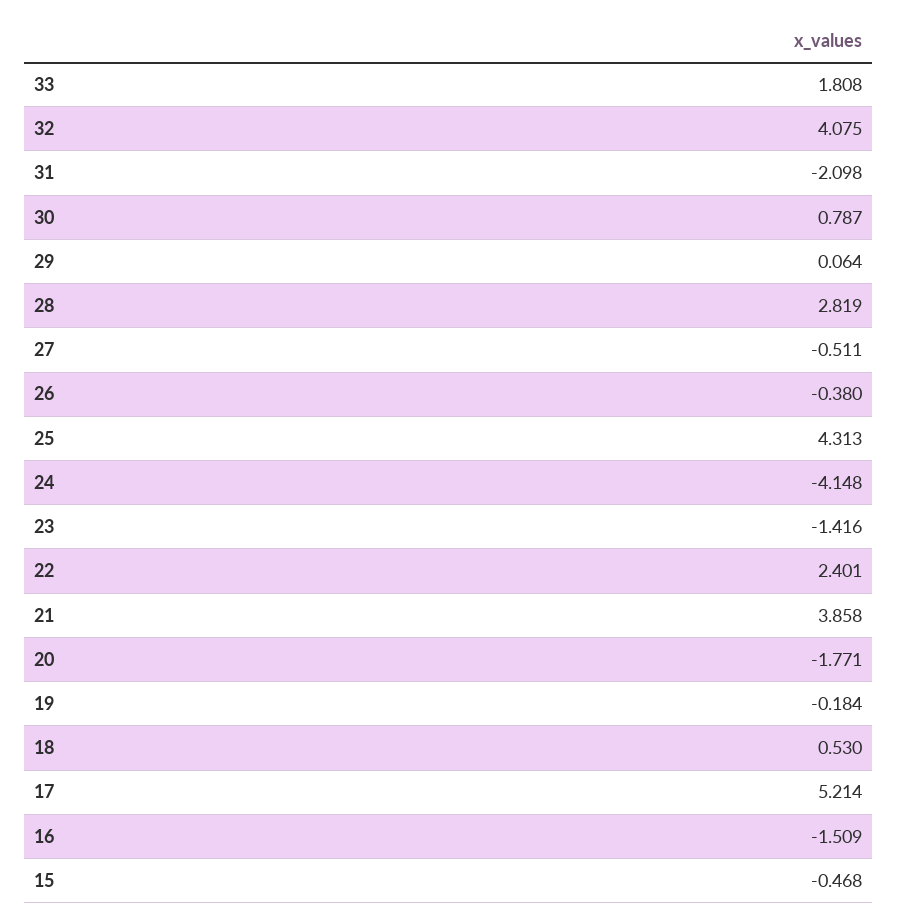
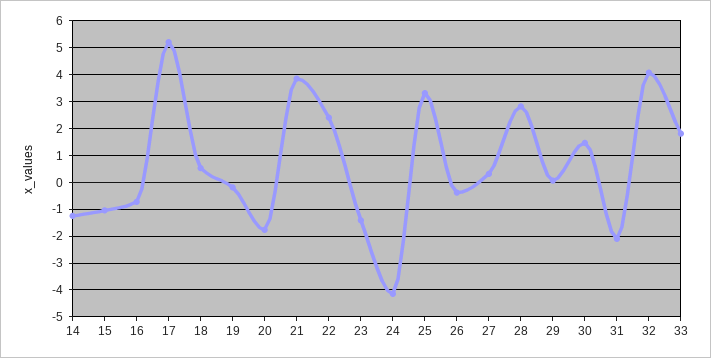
  {
    "33": 1.808,
    "32": 4.075,
    "31": -2.098,
-   "30": 0.787,
+   "30": 1.5,
    "29": 0.064,
    "28": 2.819,
-   "27": -0.511,
+   "27": 0.25,
    "26": -0.38,
-   "25": 4.313,
+   "25": 3.25,
    "24": -4.148,
    "23": -1.416,
    "22": 2.401,
    "21": 3.858,
    "20": -1.771,
    "19": -0.184,
    "18": 0.53,
    "17": 5.214,
-   "16": -1.509,
+   "16": -0.75,
-   "15": -0.468
+   "15": -1,
+   "14": -1.25
  }

